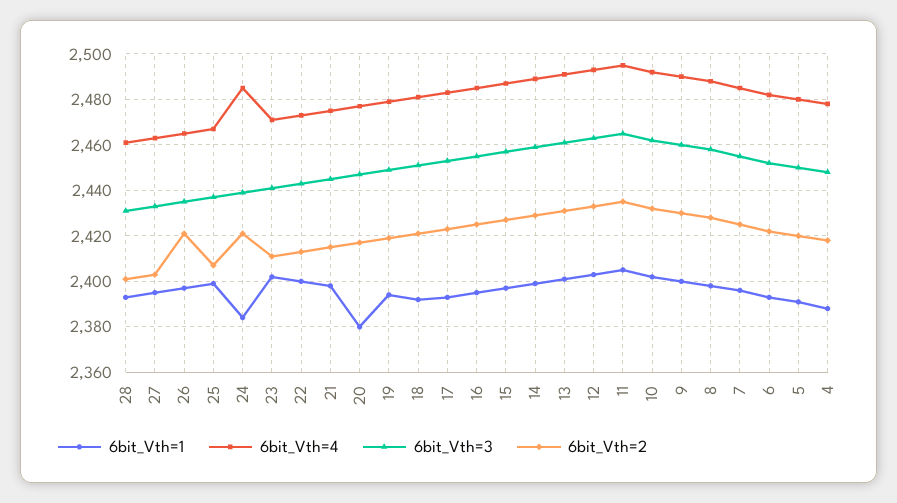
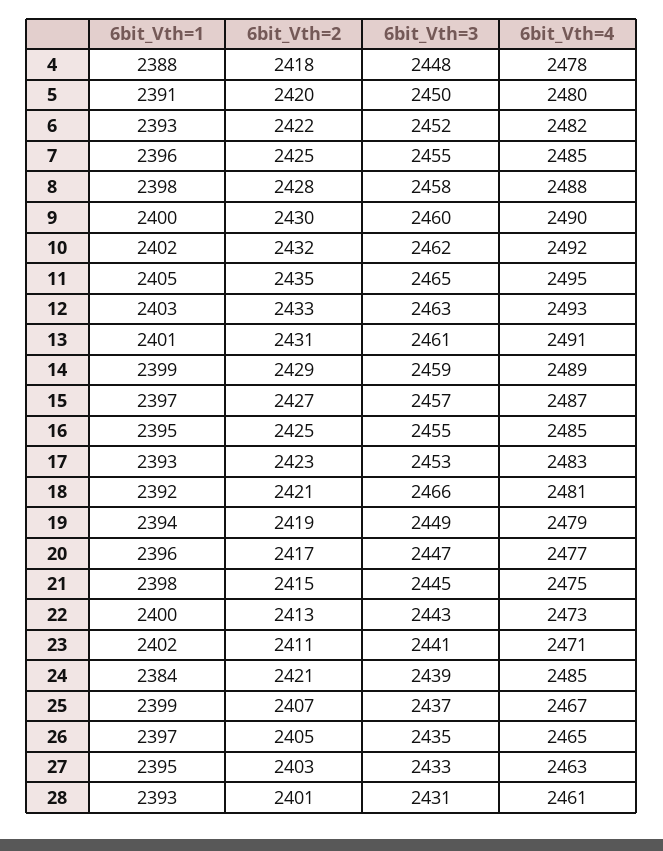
  {
    "6bit_Vth=1": {
      "28": 2393,
      "27": 2395,
      "26": 2397,
      "25": 2399,
      "24": 2384,
      "23": 2402,
      "22": 2400,
      "21": 2398,
-     "20": 2380,
+     "20": 2396,
      "19": 2394,
      "18": 2392,
      "17": 2393,
      "16": 2395,
      "15": 2397,
      "14": 2399,
      "13": 2401,
      "12": 2403,
      "11": 2405,
      "10": 2402,
      "9": 2400,
      "8": 2398,
      "7": 2396,
      "6": 2393,
      "5": 2391,
      "4": 2388
    },
    "6bit_Vth=4": {
      "28": 2461,
      "27": 2463,
      "26": 2465,
      "25": 2467,
      "24": 2485,
      "23": 2471,
      "22": 2473,
      "21": 2475,
      "20": 2477,
      "19": 2479,
      "18": 2481,
      "17": 2483,
      "16": 2485,
      "15": 2487,
      "14": 2489,
      "13": 2491,
      "12": 2493,
      "11": 2495,
      "10": 2492,
      "9": 2490,
      "8": 2488,
      "7": 2485,
      "6": 2482,
      "5": 2480,
      "4": 2478
    },
    "6bit_Vth=3": {
      "28": 2431,
      "27": 2433,
      "26": 2435,
      "25": 2437,
      "24": 2439,
      "23": 2441,
      "22": 2443,
      "21": 2445,
      "20": 2447,
      "19": 2449,
-     "18": 2450,
+     "18": 2466,
      "17": 2453,
      "16": 2455,
      "15": 2457,
      "14": 2459,
      "13": 2461,
      "12": 2463,
      "11": 2465,
      "10": 2462,
      "9": 2460,
      "8": 2458,
      "7": 2455,
      "6": 2452,
      "5": 2450,
      "4": 2448
    },
    "6bit_Vth=2": {
      "28": 2401,
      "27": 2403,
-     "26": 2420,
+     "26": 2405,
      "25": 2407,
      "24": 2421,
      "23": 2411,
      "22": 2413,
      "21": 2415,
      "20": 2417,
      "19": 2419,
      "18": 2421,
      "17": 2423,
      "16": 2425,
      "15": 2427,
      "14": 2429,
      "13": 2431,
      "12": 2433,
      "11": 2435,
      "10": 2432,
      "9": 2430,
      "8": 2428,
      "7": 2425,
      "6": 2422,
      "5": 2420,
      "4": 2418
    }
  }

